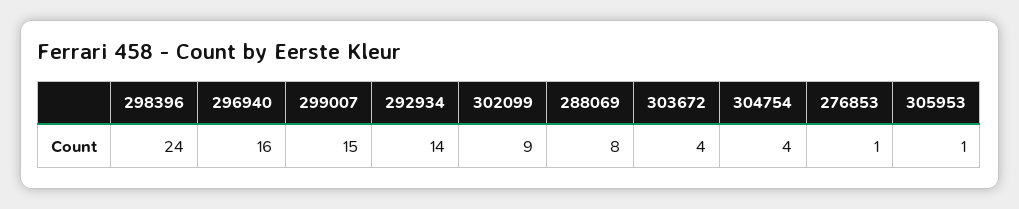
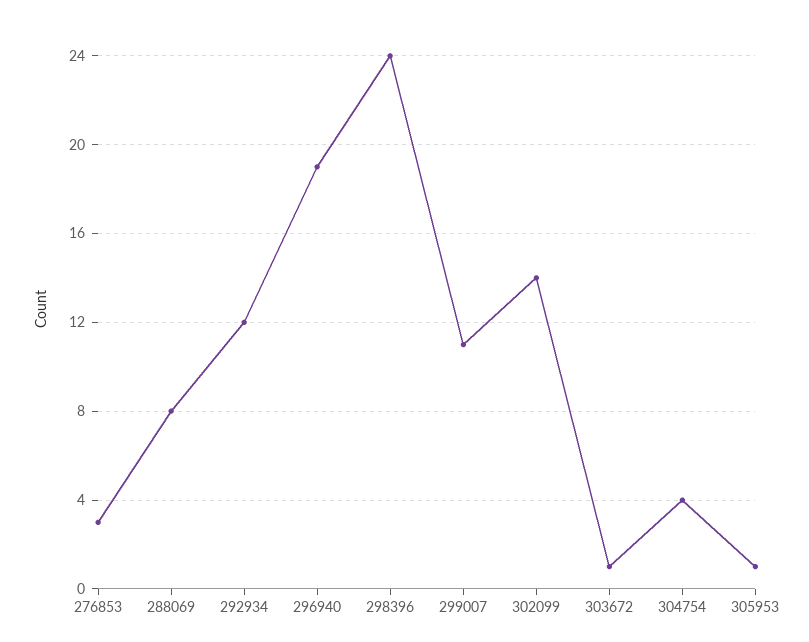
  {
    "298396": 24,
-   "296940": 16,
+   "296940": 19,
-   "299007": 15,
+   "299007": 11,
-   "292934": 14,
+   "292934": 12,
-   "302099": 9,
+   "302099": 14,
    "288069": 8,
-   "303672": 4,
+   "303672": 1,
    "304754": 4,
-   "276853": 1,
+   "276853": 3,
    "305953": 1
  }

